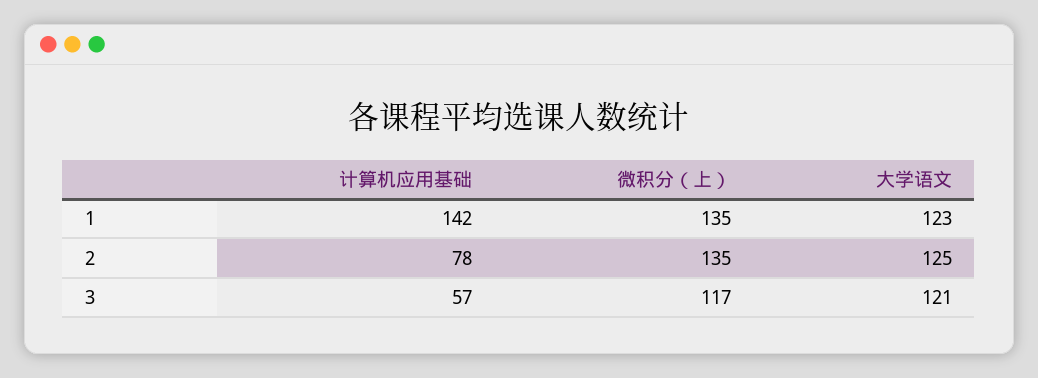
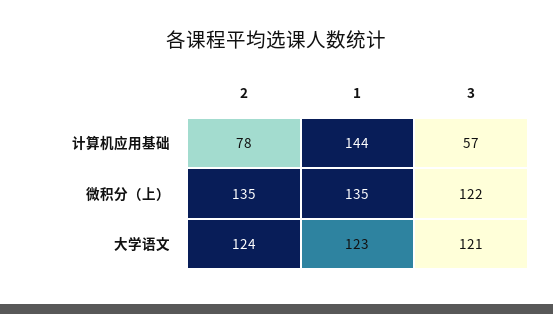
  {
    "计算机应用基础": {
-     "1": 142,
+     "1": 144,
      "2": 78,
      "3": 57
    },
    "微积分（上）": {
      "1": 135,
      "2": 135,
-     "3": 117
+     "3": 122
    },
    "大学语文": {
      "1": 123,
-     "2": 125,
+     "2": 124,
      "3": 121
    }
  }

